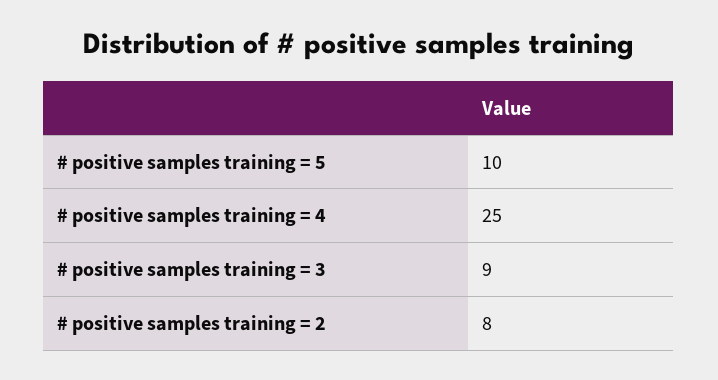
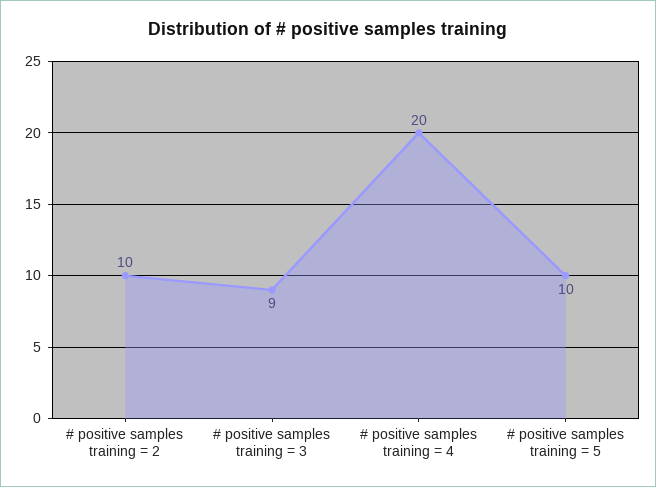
  {
    "# positive samples training = 5": 10,
-   "# positive samples training = 4": 25,
+   "# positive samples training = 4": 20,
    "# positive samples training = 3": 9,
-   "# positive samples training = 2": 8
+   "# positive samples training = 2": 10
  }

